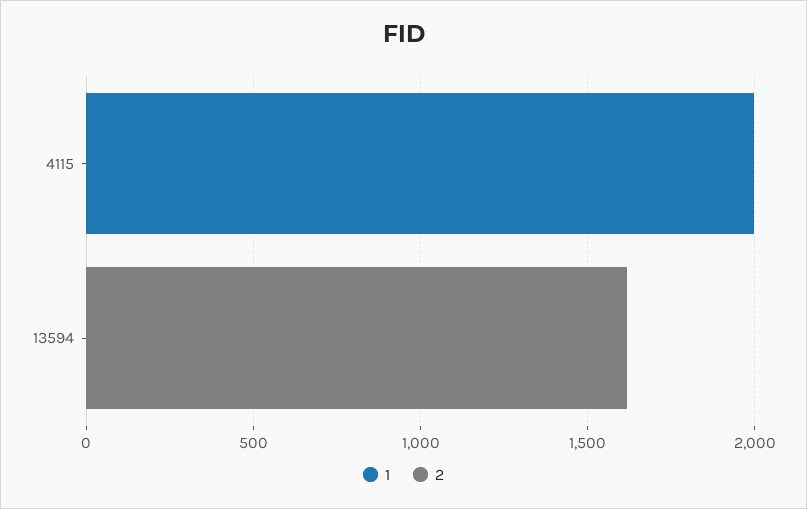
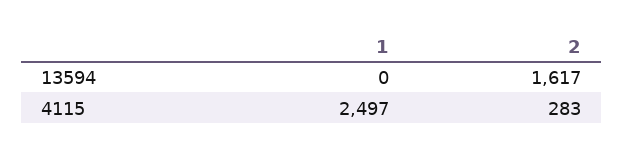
  {
    "1": {
-     "4115": 2000,
+     "4115": 2497,
      "13594": 0
    },
    "2": {
-     "4115": 0,
+     "4115": 283,
      "13594": 1617
    }
  }

